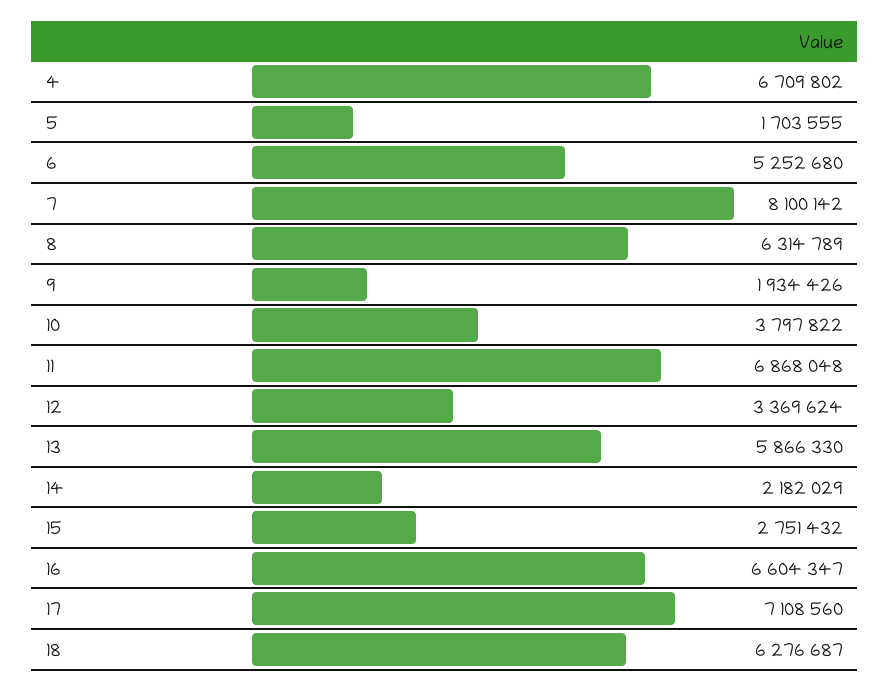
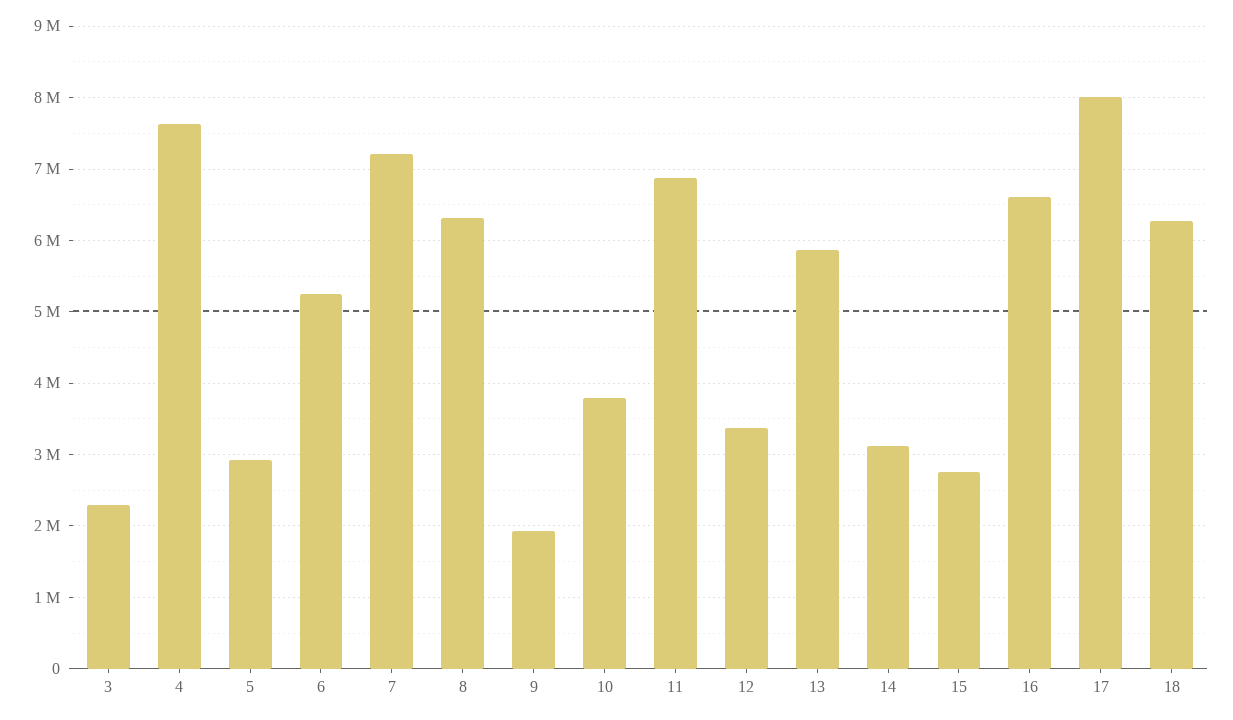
  {
-   "4": 6709802,
+   "4": 7600000,
-   "5": 1703555,
+   "5": 2900000,
    "6": 5252680,
-   "7": 8100142,
+   "7": 7200000,
    "8": 6314789,
    "9": 1934426,
    "10": 3797822,
    "11": 6868048,
    "12": 3369624,
    "13": 5866330,
-   "14": 2182029,
+   "14": 3100000,
    "15": 2751432,
    "16": 6604347,
-   "17": 7108560,
+   "17": 8000000,
-   "18": 6276687
+   "18": 6276687,
+   "3": 2300000
  }

